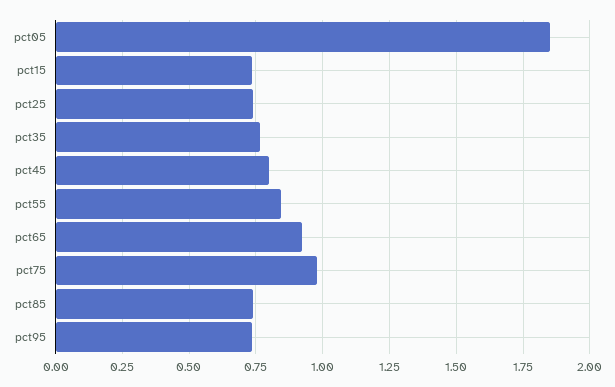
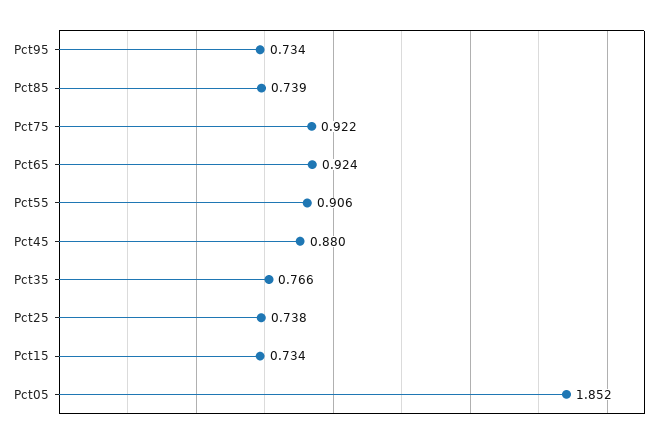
  {
    "pct05": 1.852,
    "pct15": 0.734,
    "pct25": 0.738,
    "pct35": 0.766,
-   "pct45": 0.8,
+   "pct45": 0.88,
-   "pct55": 0.85,
+   "pct55": 0.906,
    "pct65": 0.924,
-   "pct75": 0.975,
+   "pct75": 0.922,
    "pct85": 0.739,
    "pct95": 0.734
  }

